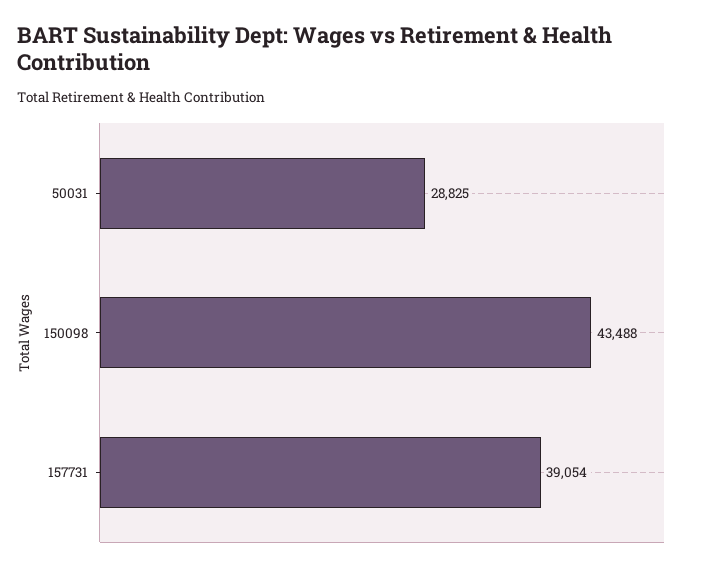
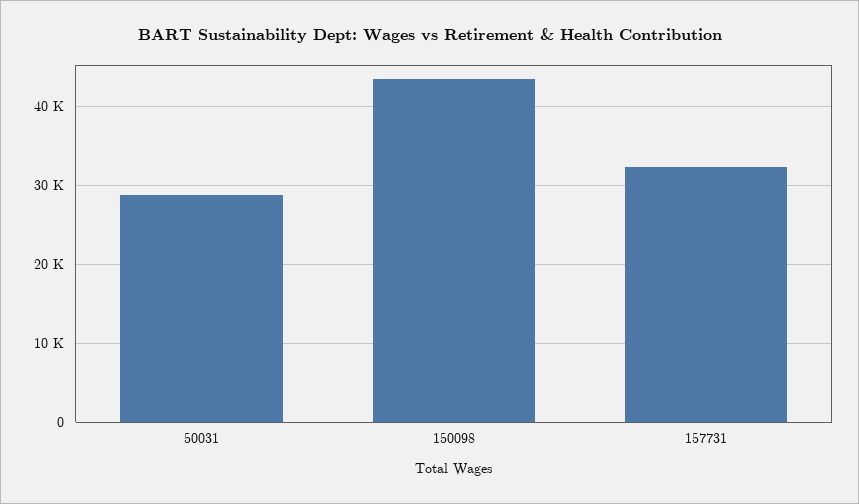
  {
    "50031": 28825,
    "150098": 43488,
-   "157731": 39054
+   "157731": 32000
  }

